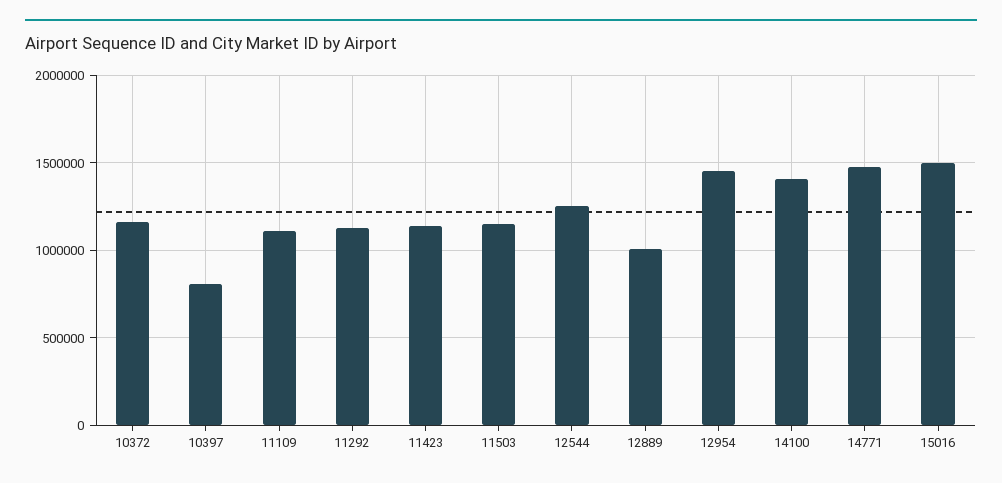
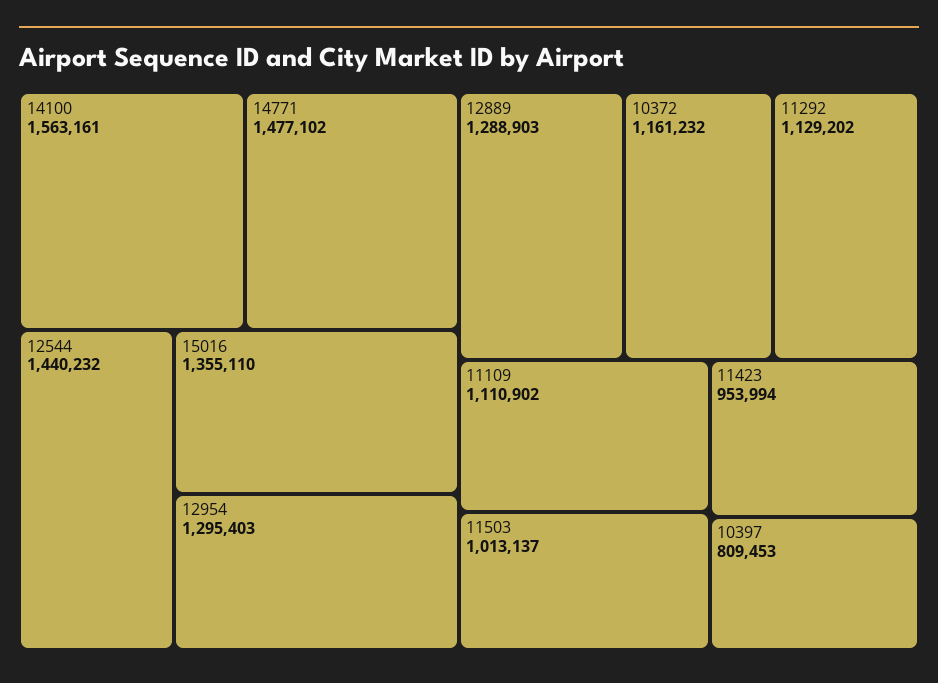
  {
    "10372": 1161232,
    "10397": 809453,
    "11109": 1110902,
    "11292": 1129202,
-   "11423": 1150000,
+   "11423": 953994,
-   "11503": 1150000,
+   "11503": 1013137,
-   "12544": 1250000,
+   "12544": 1440232,
-   "12889": 1000000,
+   "12889": 1288903,
-   "12954": 1450000,
+   "12954": 1295403,
-   "14100": 1400000,
+   "14100": 1563161,
    "14771": 1477102,
-   "15016": 1500000
+   "15016": 1355110
  }

